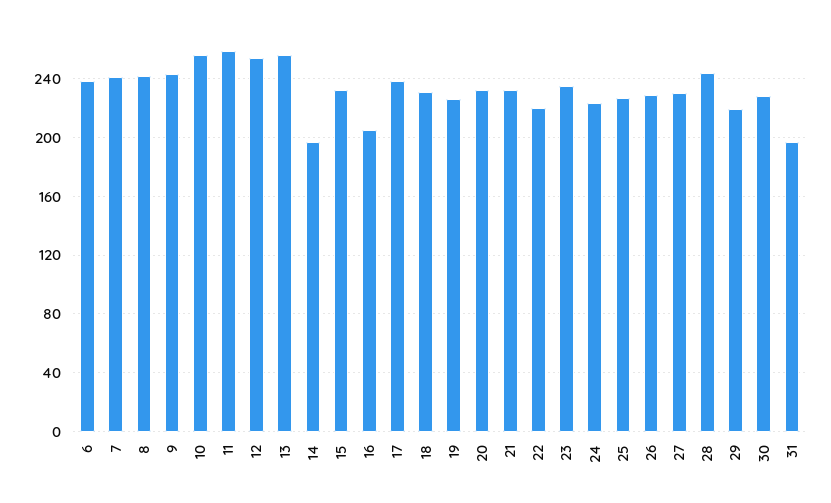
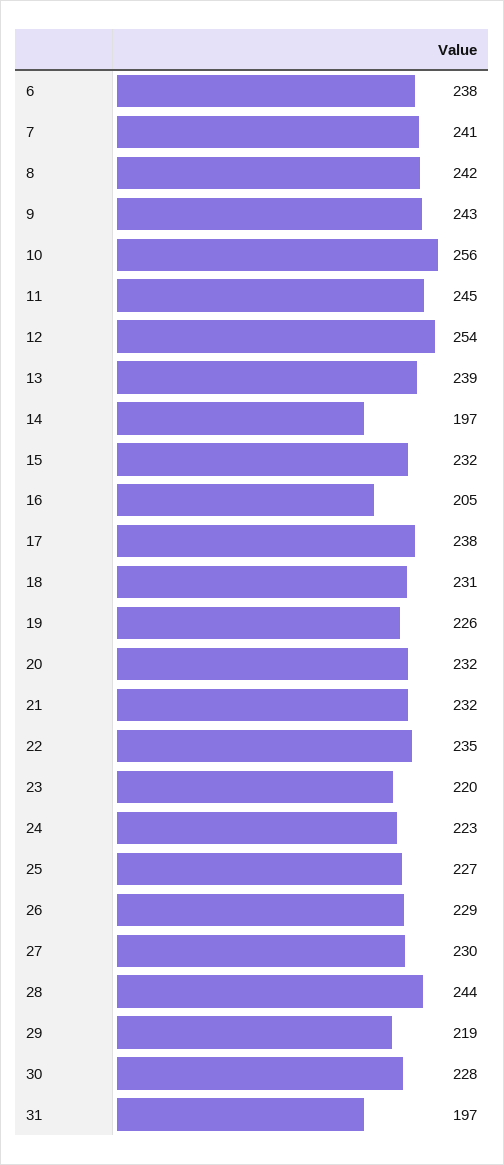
  {
    "6": 238,
    "7": 241,
    "8": 242,
    "9": 243,
    "10": 256,
-   "11": 260,
+   "11": 245,
    "12": 254,
-   "13": 255,
+   "13": 239,
    "14": 197,
    "15": 232,
    "16": 205,
    "17": 238,
    "18": 231,
    "19": 226,
    "20": 232,
    "21": 232,
-   "22": 220,
+   "22": 235,
-   "23": 235,
+   "23": 220,
    "24": 223,
    "25": 227,
    "26": 229,
    "27": 230,
    "28": 244,
    "29": 219,
    "30": 228,
    "31": 197
  }

